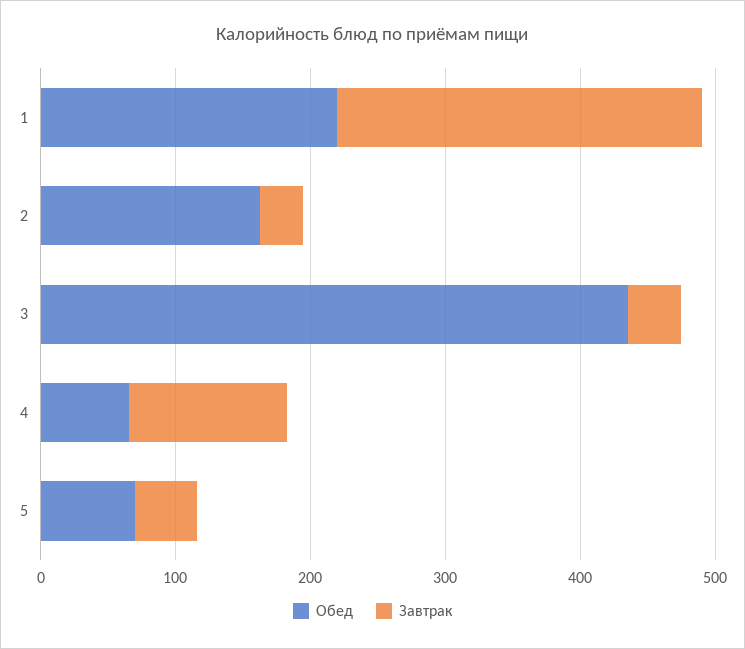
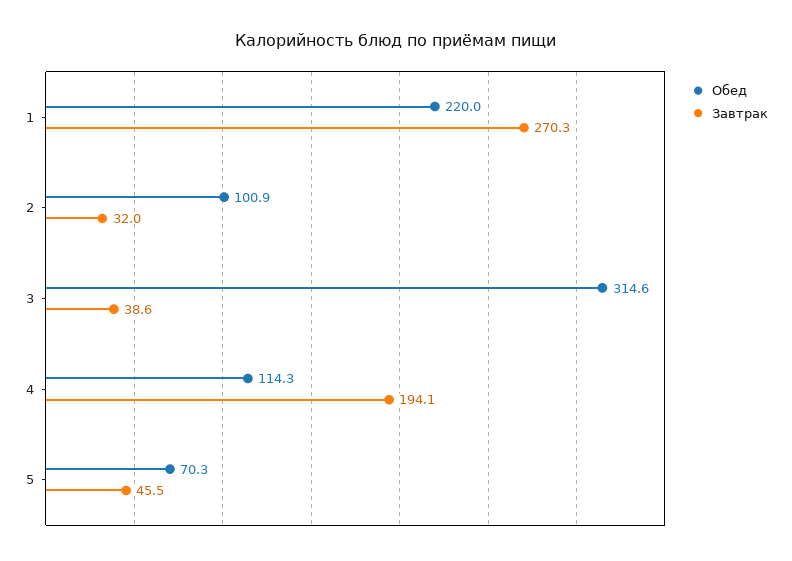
  {
    "Обед": {
      "1": 220,
-     "2": 160,
+     "2": 100.9,
-     "3": 440,
+     "3": 314.6,
-     "4": 60,
+     "4": 114.3,
      "5": 70.3
    },
    "Завтрак": {
      "1": 270.3,
      "2": 32,
      "3": 38.6,
-     "4": 120,
+     "4": 194.1,
      "5": 45.5
    }
  }

